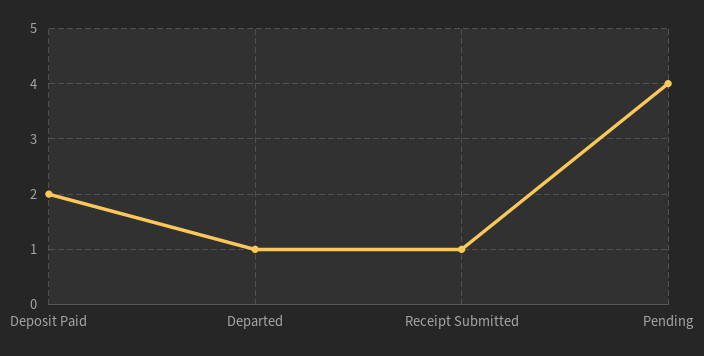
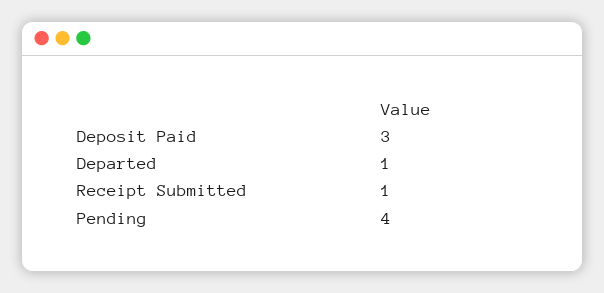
  {
-   "Deposit Paid": 2,
+   "Deposit Paid": 3,
    "Departed": 1,
    "Receipt Submitted": 1,
    "Pending": 4
  }

